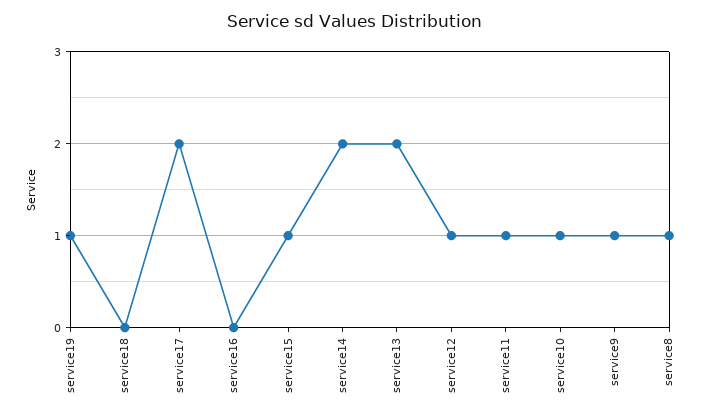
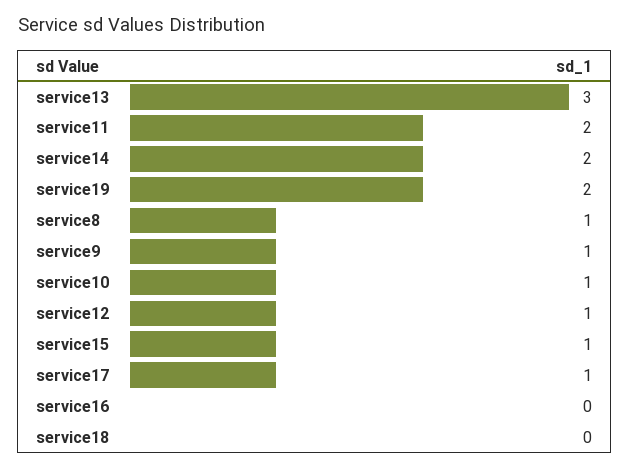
  {
-   "service19": 1,
+   "service19": 2,
    "service18": 0,
-   "service17": 2,
+   "service17": 1,
    "service16": 0,
    "service15": 1,
    "service14": 2,
-   "service13": 2,
+   "service13": 3,
    "service12": 1,
-   "service11": 1,
+   "service11": 2,
    "service10": 1,
    "service9": 1,
    "service8": 1
  }

